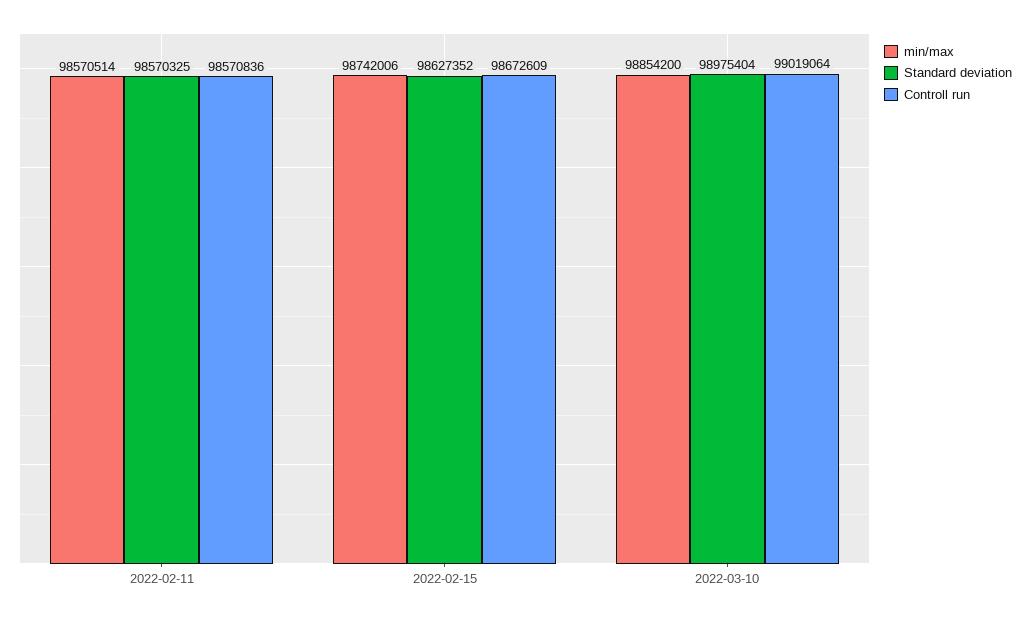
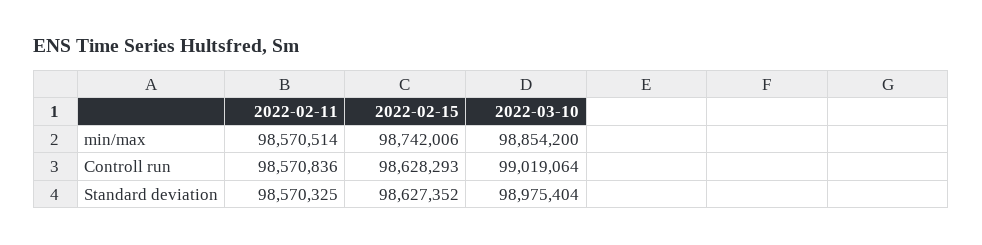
  {
    "min/max": {
      "2022-02-11": 98570514,
      "2022-02-15": 98742006,
      "2022-03-10": 98854200
    },
    "Standard deviation": {
      "2022-02-11": 98570325,
      "2022-02-15": 98627352,
      "2022-03-10": 98975404
    },
    "Controll run": {
      "2022-02-11": 98570836,
-     "2022-02-15": 98672609,
+     "2022-02-15": 98628293,
      "2022-03-10": 99019064
    }
  }

